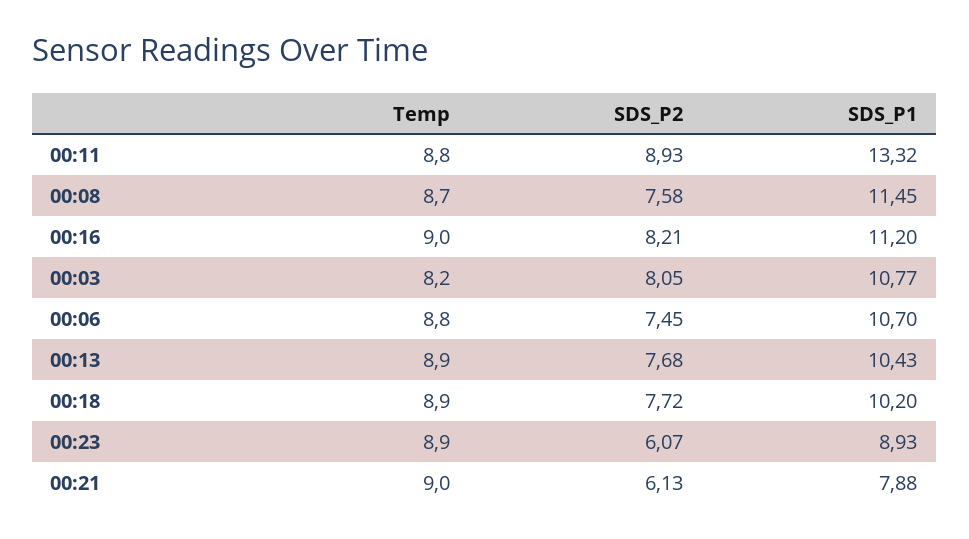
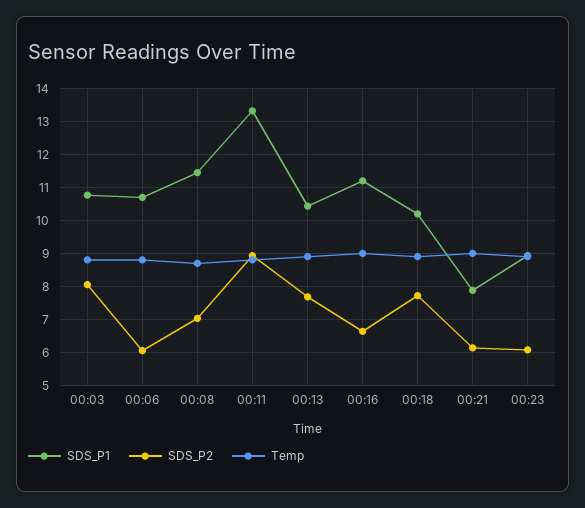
  {
    "Temp": {
      "00:11": 8.8,
      "00:08": 8.7,
      "00:16": 9,
-     "00:03": 8.2,
+     "00:03": 8.8,
      "00:06": 8.8,
      "00:13": 8.9,
      "00:18": 8.9,
      "00:23": 8.9,
      "00:21": 9
    },
    "SDS_P2": {
      "00:11": 8.93,
-     "00:08": 7.58,
+     "00:08": 7,
-     "00:16": 8.21,
+     "00:16": 6.6,
      "00:03": 8.05,
-     "00:06": 7.45,
+     "00:06": 6,
      "00:13": 7.68,
      "00:18": 7.72,
      "00:23": 6.07,
      "00:21": 6.13
    },
    "SDS_P1": {
      "00:11": 13.32,
      "00:08": 11.45,
      "00:16": 11.2,
      "00:03": 10.77,
      "00:06": 10.7,
      "00:13": 10.43,
      "00:18": 10.2,
      "00:23": 8.93,
      "00:21": 7.88
    }
  }

